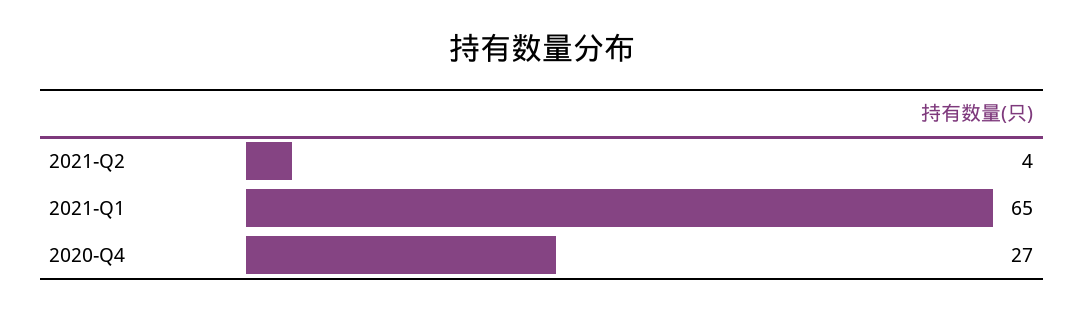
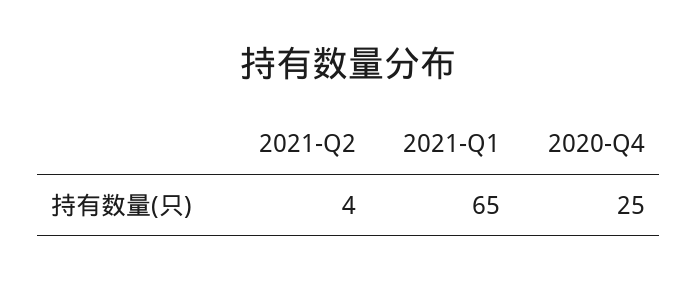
  {
    "2021-Q2": 4,
    "2021-Q1": 65,
-   "2020-Q4": 27
+   "2020-Q4": 25
  }

